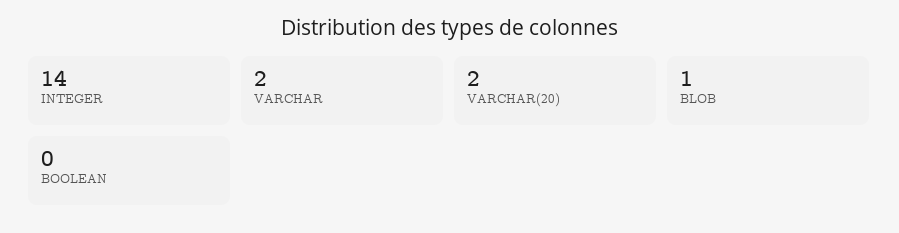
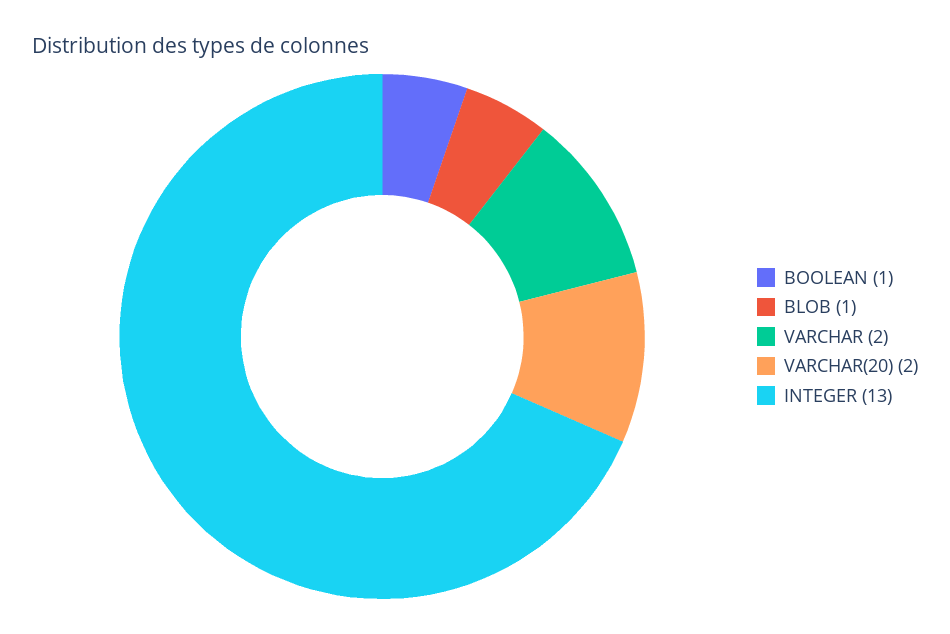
  {
-   "INTEGER": 14,
+   "INTEGER": 13,
    "VARCHAR": 2,
    "VARCHAR(20)": 2,
    "BLOB": 1,
-   "BOOLEAN": 0
+   "BOOLEAN": 1
  }

